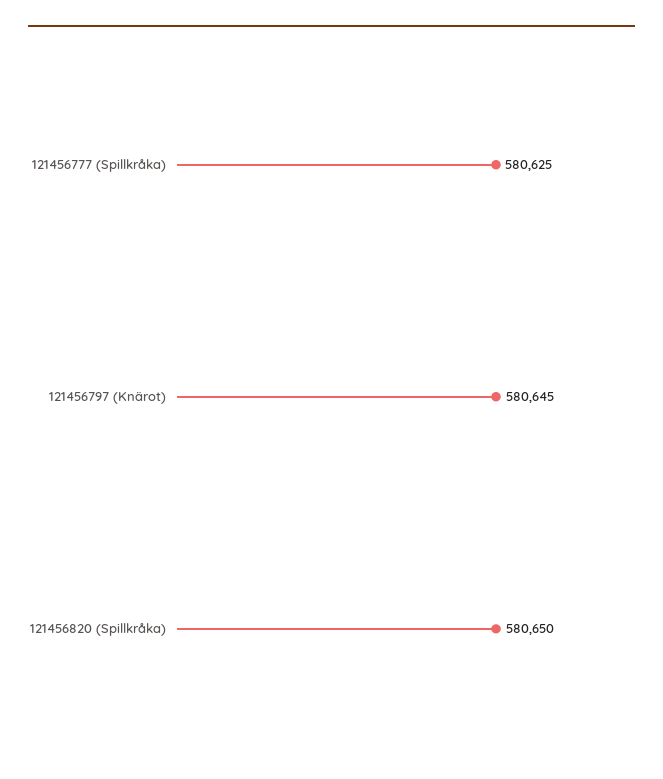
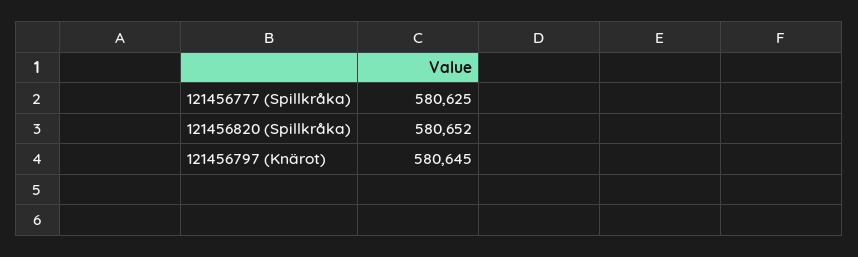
  {
    "121456777 (Spillkråka)": 580625,
    "121456797 (Knärot)": 580645,
-   "121456820 (Spillkråka)": 580650
+   "121456820 (Spillkråka)": 580652
  }

